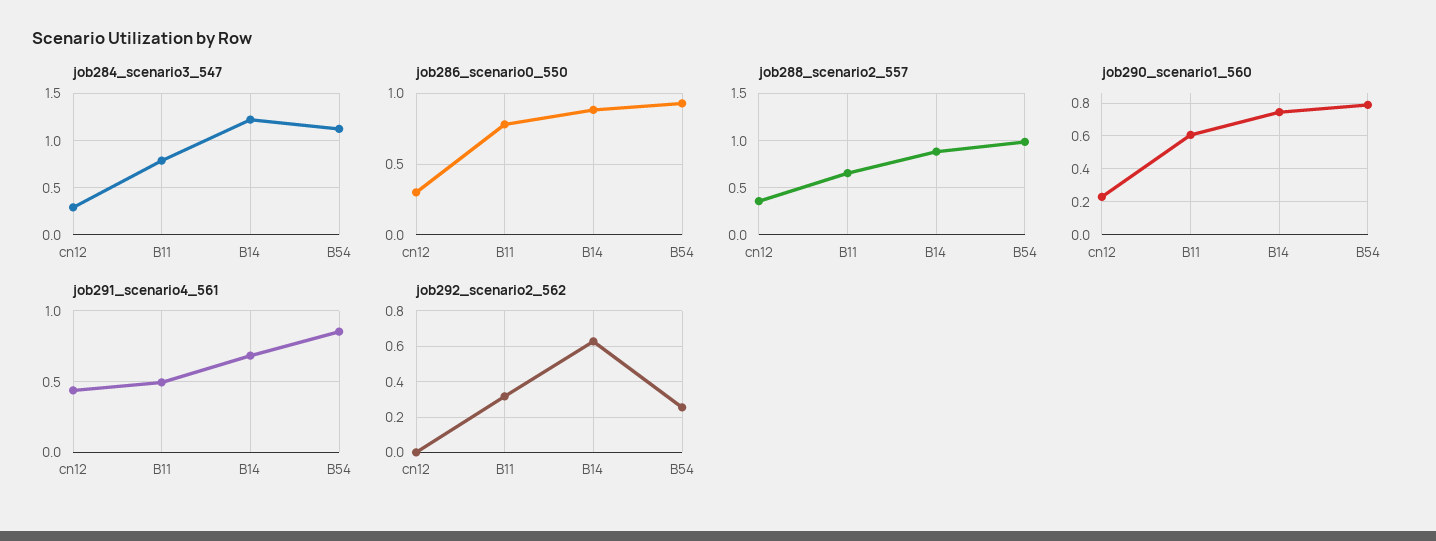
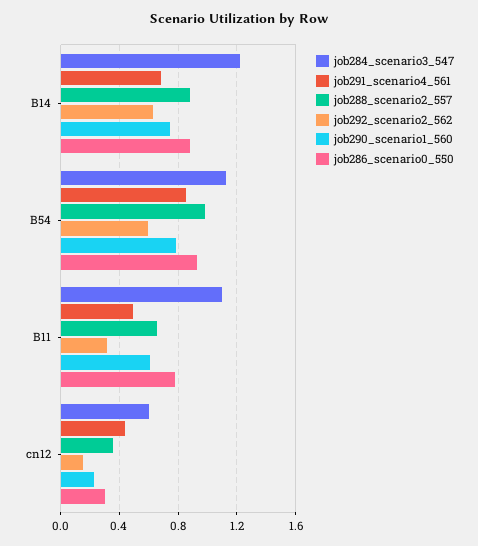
  {
    "job284_scenario3_547": {
-     "cn12": 0.3,
+     "cn12": 0.6,
-     "B11": 0.8,
+     "B11": 1.1,
      "B14": 1.2,
      "B54": 1.1
    },
    "job286_scenario0_550": {
      "cn12": 0.3,
      "B11": 0.8,
      "B14": 0.9,
      "B54": 0.95
    },
    "job288_scenario2_557": {
      "cn12": 0.35,
      "B11": 0.65,
      "B14": 0.9,
      "B54": 1
    },
    "job290_scenario1_560": {
      "cn12": 0.25,
      "B11": 0.6,
      "B14": 0.75,
      "B54": 0.8
    },
    "job291_scenario4_561": {
      "cn12": 0.45,
      "B11": 0.5,
      "B14": 0.7,
      "B54": 0.85
    },
    "job292_scenario2_562": {
-     "cn12": 0,
+     "cn12": 0.15,
      "B11": 0.3,
      "B14": 0.65,
-     "B54": 0.25
+     "B54": 0.6
    }
  }

